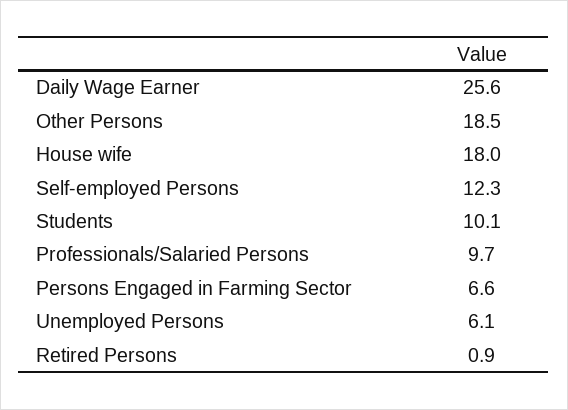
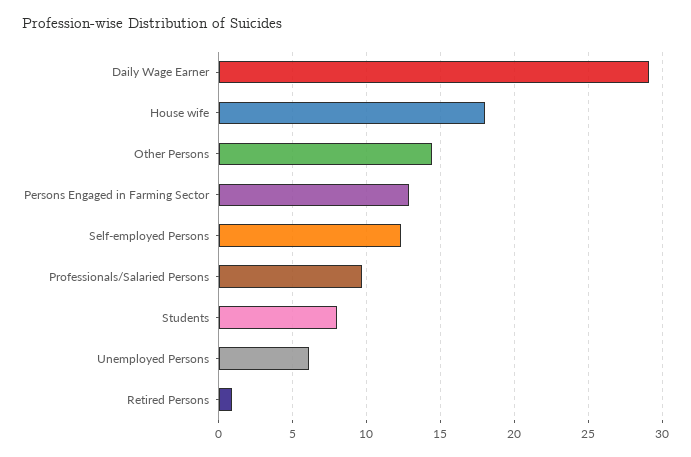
  {
-   "Daily Wage Earner": 25.6,
+   "Daily Wage Earner": 29,
-   "Other Persons": 18.5,
+   "Other Persons": 14.5,
    "House wife": 18,
    "Self-employed Persons": 12.3,
-   "Students": 10.1,
+   "Students": 8,
    "Professionals/Salaried Persons": 9.7,
-   "Persons Engaged in Farming Sector": 6.6,
+   "Persons Engaged in Farming Sector": 13,
    "Unemployed Persons": 6.1,
    "Retired Persons": 0.9
  }

